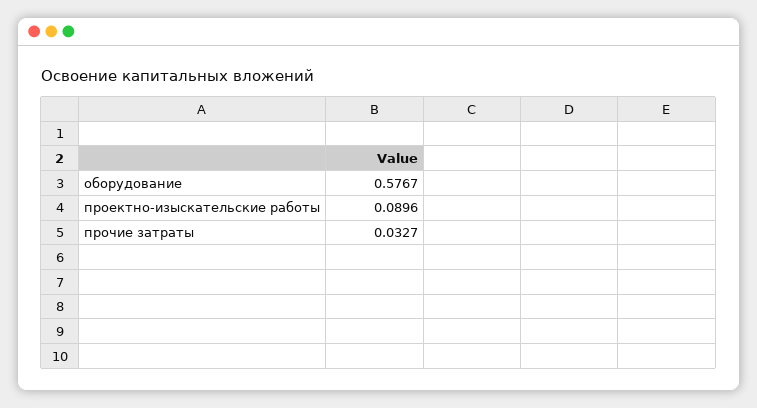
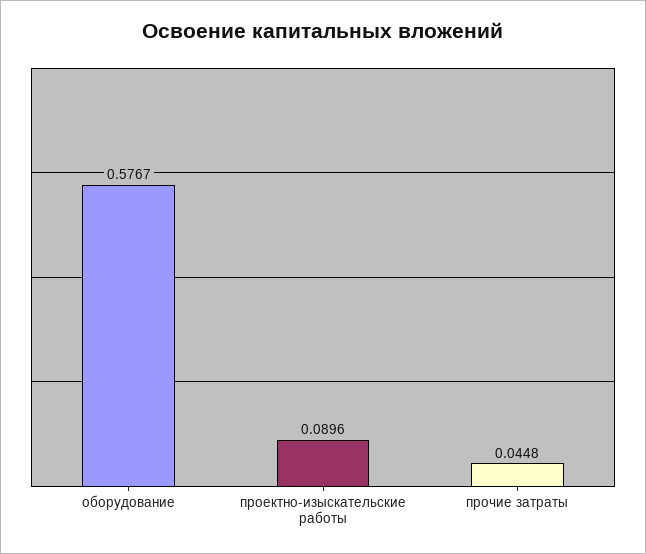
  {
    "оборудование": 0.5767,
    "проектно-изыскательские работы": 0.0896,
-   "прочие затраты": 0.0327
+   "прочие затраты": 0.0448
  }

